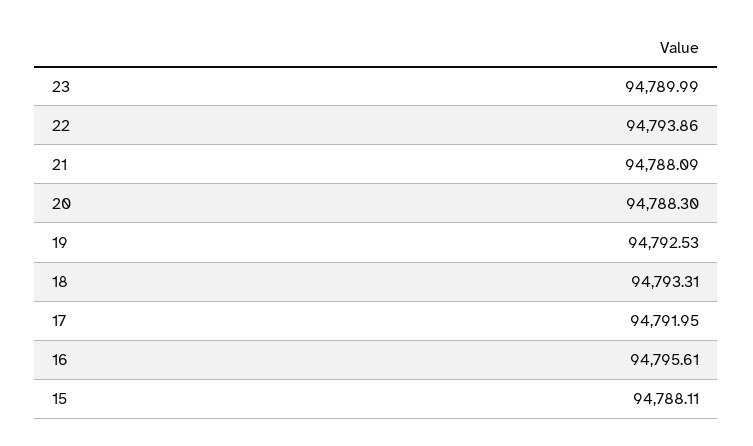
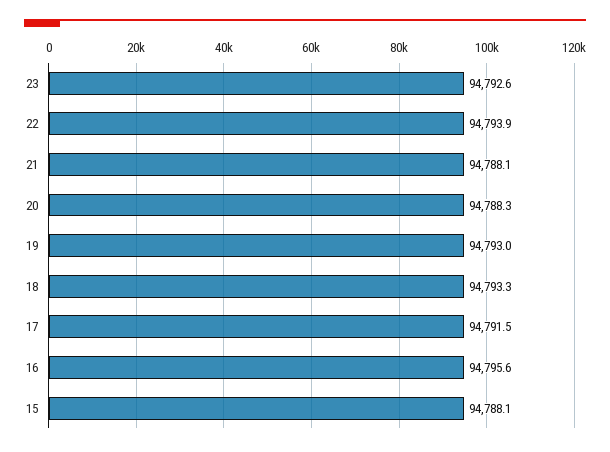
  {
-   "23": 94789.99,
+   "23": 94792.6,
    "22": 94793.86,
    "21": 94788.09,
    "20": 94788.3,
-   "19": 94792.53,
+   "19": 94793,
    "18": 94793.31,
-   "17": 94791.95,
+   "17": 94791.5,
    "16": 94795.61,
    "15": 94788.11
  }

